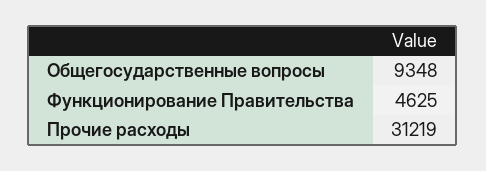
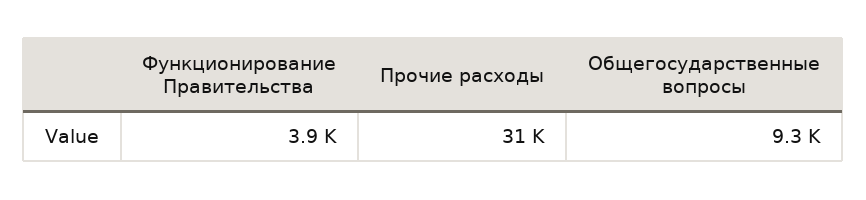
  {
    "Общегосударственные вопросы": 9348,
-   "Функционирование Правительства": 4625,
+   "Функционирование Правительства": 3900,
    "Прочие расходы": 31219
  }

